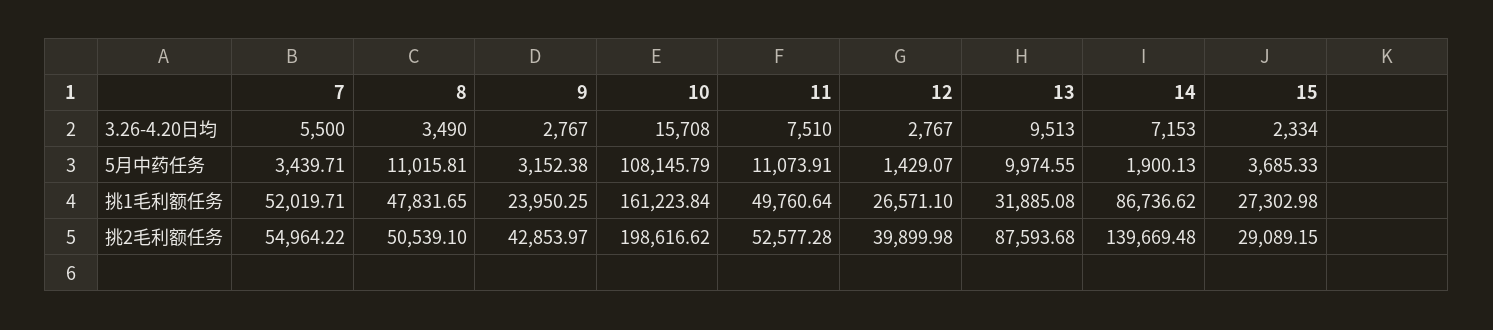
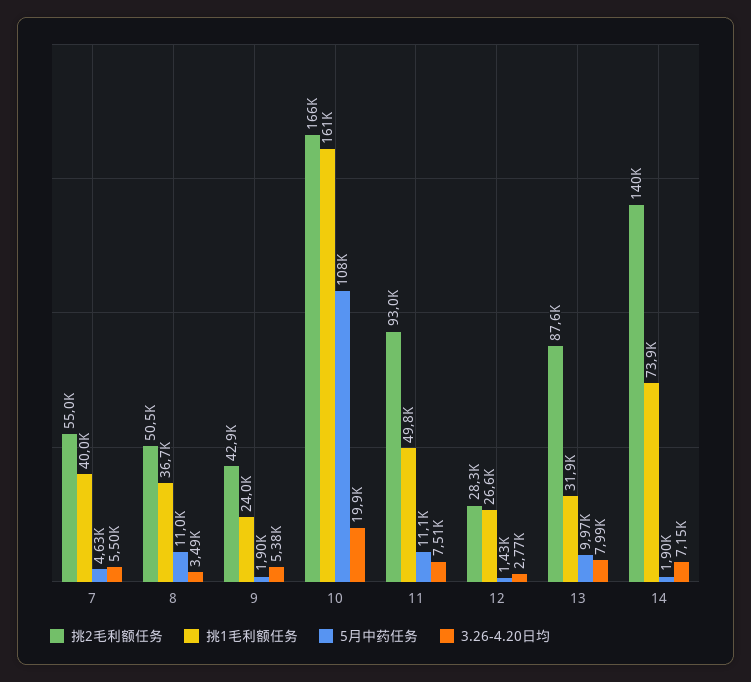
  {
    "3.26-4.20日均": {
      "7": 5500,
      "8": 3490,
-     "9": 2767,
+     "9": 5380,
-     "10": 15708,
+     "10": 19900,
      "11": 7510,
      "12": 2767,
-     "13": 9513,
+     "13": 7990,
-     "14": 7153,
+     "14": 7153
-     "15": 2334
    },
    "5月中药任务": {
-     "7": 3439.71,
+     "7": 4630,
      "8": 11015.81,
-     "9": 3152.38,
+     "9": 1900,
      "10": 108145.79,
      "11": 11073.91,
      "12": 1429.07,
      "13": 9974.55,
-     "14": 1900.13,
+     "14": 1900.13
-     "15": 3685.33
    },
    "挑1毛利额任务": {
-     "7": 52019.71,
+     "7": 40000,
-     "8": 47831.65,
+     "8": 36700,
      "9": 23950.25,
      "10": 161223.84,
      "11": 49760.64,
      "12": 26571.1,
      "13": 31885.08,
-     "14": 86736.62,
+     "14": 73900
-     "15": 27302.98
    },
    "挑2毛利额任务": {
      "7": 54964.22,
      "8": 50539.1,
      "9": 42853.97,
-     "10": 198616.62,
+     "10": 166000,
-     "11": 52577.28,
+     "11": 93000,
-     "12": 39899.98,
+     "12": 28300,
      "13": 87593.68,
-     "14": 139669.48,
+     "14": 139669.48
-     "15": 29089.15
    }
  }

